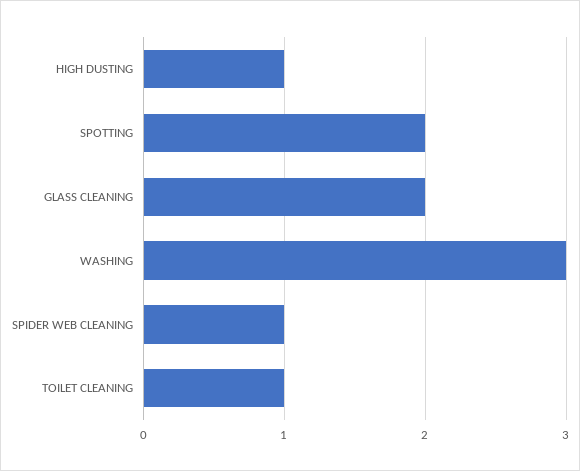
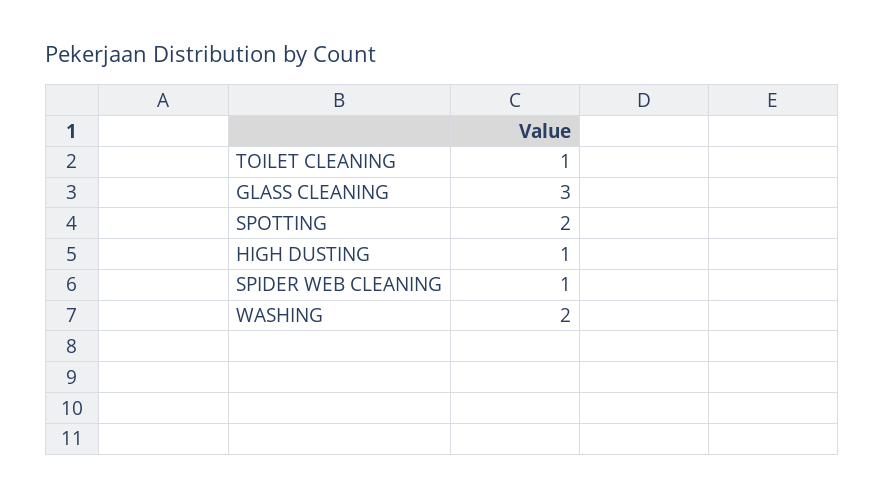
  {
    "HIGH DUSTING": 1,
    "SPOTTING": 2,
-   "GLASS CLEANING": 2,
+   "GLASS CLEANING": 3,
-   "WASHING": 3,
+   "WASHING": 2,
    "SPIDER WEB CLEANING": 1,
    "TOILET CLEANING": 1
  }

